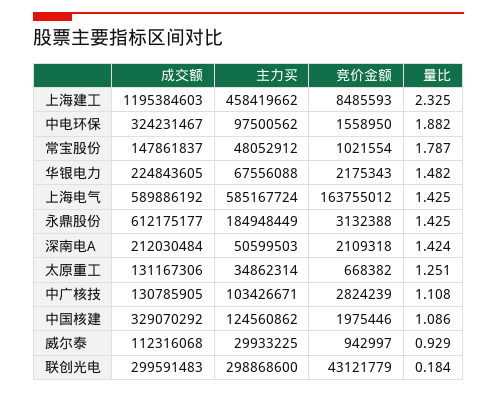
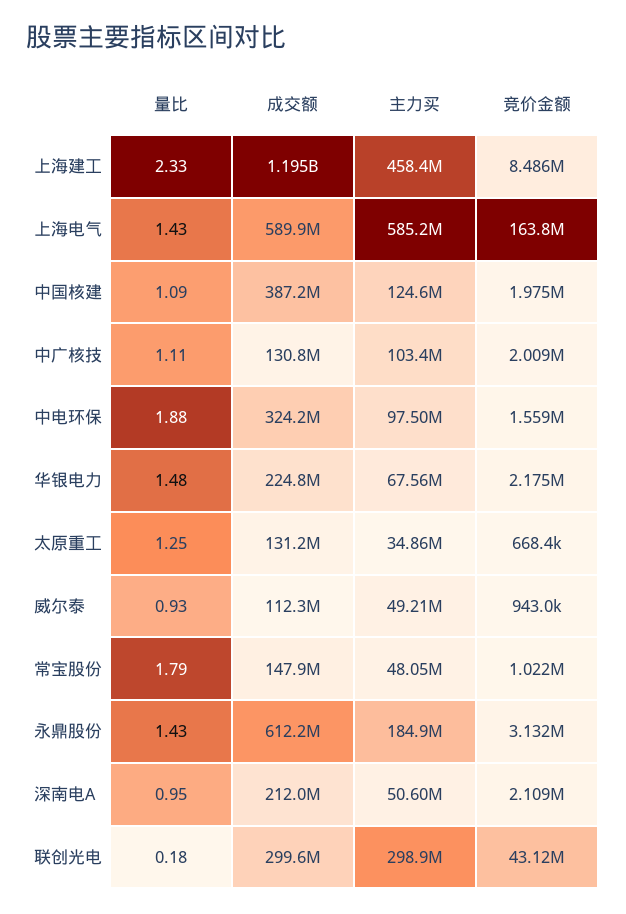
  {
    "成交额": {
      "上海建工": 1195384603,
      "中电环保": 324231467,
      "常宝股份": 147861837,
      "华银电力": 224843605,
      "上海电气": 589886192,
      "永鼎股份": 612175177,
      "深南电A": 212030484,
      "太原重工": 131167306,
      "中广核技": 130785905,
-     "中国核建": 329070292,
+     "中国核建": 387200000,
      "威尔泰": 112316068,
      "联创光电": 299591483
    },
    "主力买": {
      "上海建工": 458419662,
      "中电环保": 97500562,
      "常宝股份": 48052912,
      "华银电力": 67556088,
      "上海电气": 585167724,
      "永鼎股份": 184948449,
      "深南电A": 50599503,
      "太原重工": 34862314,
      "中广核技": 103426671,
      "中国核建": 124560862,
-     "威尔泰": 29933225,
+     "威尔泰": 49210000,
      "联创光电": 298868600
    },
    "竞价金额": {
      "上海建工": 8485593,
      "中电环保": 1558950,
      "常宝股份": 1021554,
      "华银电力": 2175343,
      "上海电气": 163755012,
      "永鼎股份": 3132388,
      "深南电A": 2109318,
      "太原重工": 668382,
-     "中广核技": 2824239,
+     "中广核技": 2009000,
      "中国核建": 1975446,
      "威尔泰": 942997,
      "联创光电": 43121779
    },
    "量比": {
      "上海建工": 2.325,
      "中电环保": 1.882,
      "常宝股份": 1.787,
      "华银电力": 1.482,
      "上海电气": 1.425,
      "永鼎股份": 1.425,
-     "深南电A": 1.424,
+     "深南电A": 0.95,
      "太原重工": 1.251,
      "中广核技": 1.108,
      "中国核建": 1.086,
      "威尔泰": 0.929,
      "联创光电": 0.184
    }
  }

